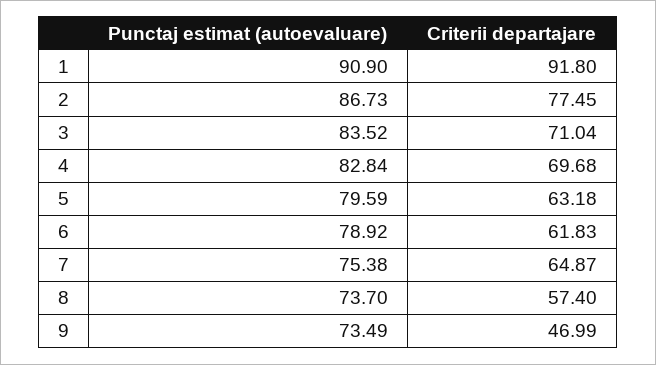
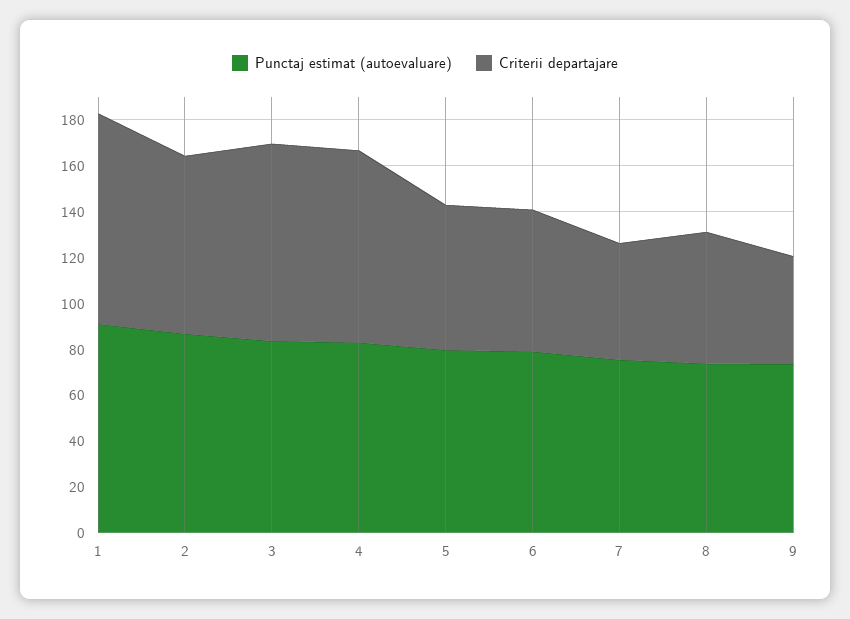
  {
    "Punctaj estimat (autoevaluare)": {
      "1": 90.9,
      "2": 86.73,
      "3": 83.52,
      "4": 82.84,
      "5": 79.59,
      "6": 78.92,
      "7": 75.38,
      "8": 73.7,
      "9": 73.49
    },
    "Criterii departajare": {
      "1": 91.8,
      "2": 77.45,
-     "3": 71.04,
+     "3": 85,
-     "4": 69.68,
+     "4": 85,
      "5": 63.18,
      "6": 61.83,
-     "7": 64.87,
+     "7": 50,
      "8": 57.4,
      "9": 46.99
    }
  }

